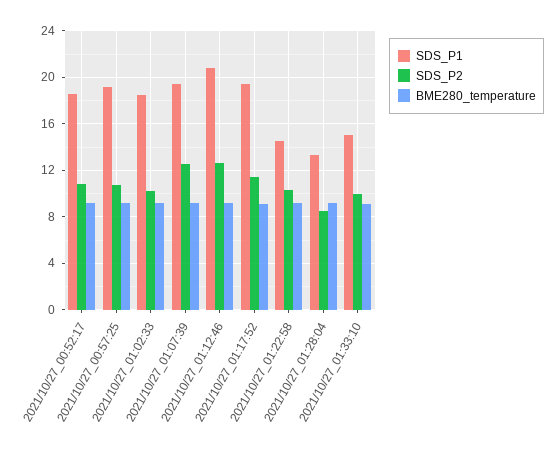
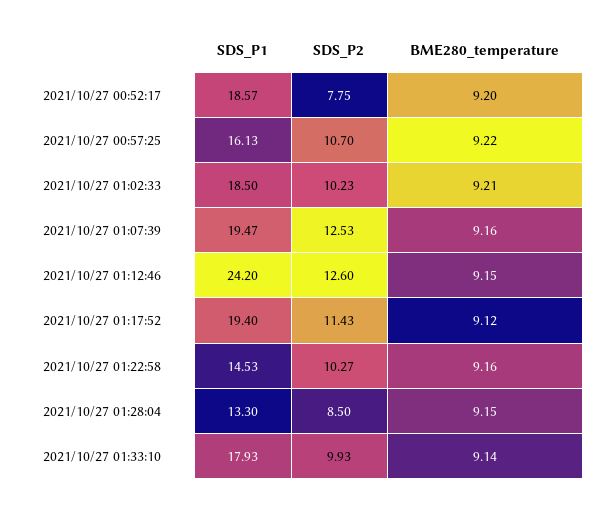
  {
    "SDS_P1": {
      "2021/10/27_00:52:17": 18.57,
-     "2021/10/27_00:57:25": 19,
+     "2021/10/27_00:57:25": 16.13,
      "2021/10/27_01:02:33": 18.5,
      "2021/10/27_01:07:39": 19.47,
-     "2021/10/27_01:12:46": 21,
+     "2021/10/27_01:12:46": 24.2,
      "2021/10/27_01:17:52": 19.4,
      "2021/10/27_01:22:58": 14.53,
      "2021/10/27_01:28:04": 13.3,
-     "2021/10/27_01:33:10": 15
+     "2021/10/27_01:33:10": 17.93
    },
    "SDS_P2": {
-     "2021/10/27_00:52:17": 11,
+     "2021/10/27_00:52:17": 7.75,
      "2021/10/27_00:57:25": 10.7,
      "2021/10/27_01:02:33": 10.23,
      "2021/10/27_01:07:39": 12.53,
      "2021/10/27_01:12:46": 12.6,
      "2021/10/27_01:17:52": 11.43,
      "2021/10/27_01:22:58": 10.27,
      "2021/10/27_01:28:04": 8.5,
      "2021/10/27_01:33:10": 9.93
    },
    "BME280_temperature": {
      "2021/10/27_00:52:17": 9.2,
      "2021/10/27_00:57:25": 9.22,
      "2021/10/27_01:02:33": 9.21,
      "2021/10/27_01:07:39": 9.16,
      "2021/10/27_01:12:46": 9.15,
      "2021/10/27_01:17:52": 9.12,
      "2021/10/27_01:22:58": 9.16,
      "2021/10/27_01:28:04": 9.15,
      "2021/10/27_01:33:10": 9.14
    }
  }

